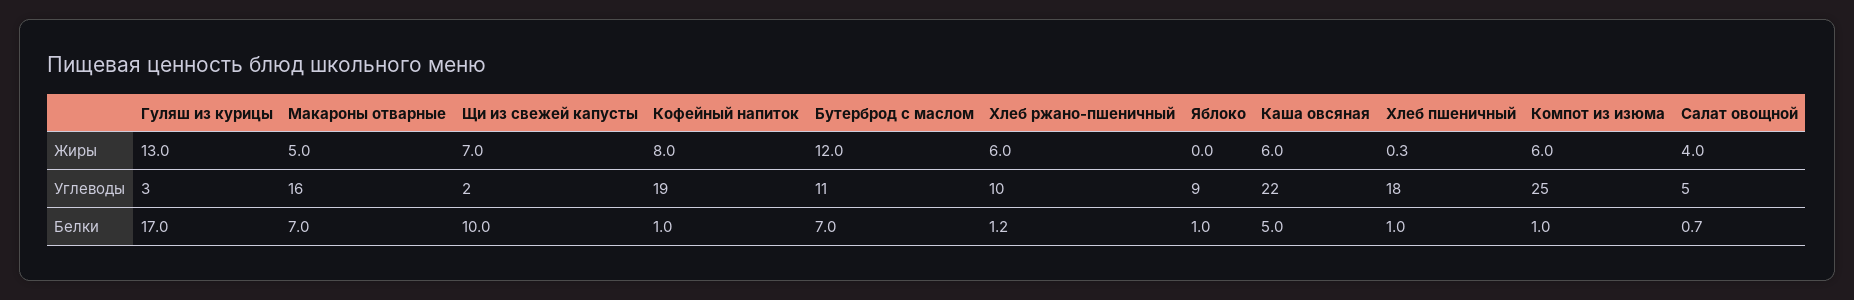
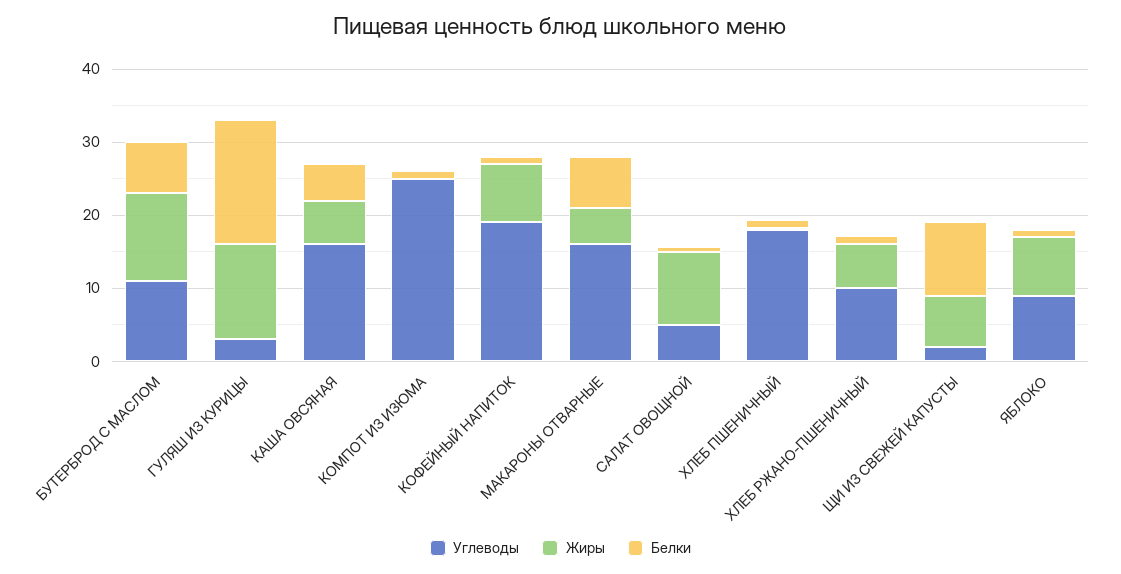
  {
    "Жиры": {
      "Гуляш из курицы": 13,
      "Макароны отварные": 5,
      "Щи из свежей капусты": 7,
      "Кофейный напиток": 8,
      "Бутерброд с маслом": 12,
      "Хлеб ржано-пшеничный": 6,
-     "Яблоко": 0,
+     "Яблоко": 8,
      "Каша овсяная": 6,
      "Хлеб пшеничный": 0.3,
-     "Компот из изюма": 6,
+     "Компот из изюма": 0,
-     "Салат овощной": 4
+     "Салат овощной": 10
    },
    "Углеводы": {
      "Гуляш из курицы": 3,
      "Макароны отварные": 16,
      "Щи из свежей капусты": 2,
      "Кофейный напиток": 19,
      "Бутерброд с маслом": 11,
      "Хлеб ржано-пшеничный": 10,
      "Яблоко": 9,
-     "Каша овсяная": 22,
+     "Каша овсяная": 16,
      "Хлеб пшеничный": 18,
      "Компот из изюма": 25,
      "Салат овощной": 5
    },
    "Белки": {
      "Гуляш из курицы": 17,
      "Макароны отварные": 7,
      "Щи из свежей капусты": 10,
      "Кофейный напиток": 1,
      "Бутерброд с маслом": 7,
      "Хлеб ржано-пшеничный": 1.2,
      "Яблоко": 1,
      "Каша овсяная": 5,
      "Хлеб пшеничный": 1,
      "Компот из изюма": 1,
      "Салат овощной": 0.7
    }
  }

